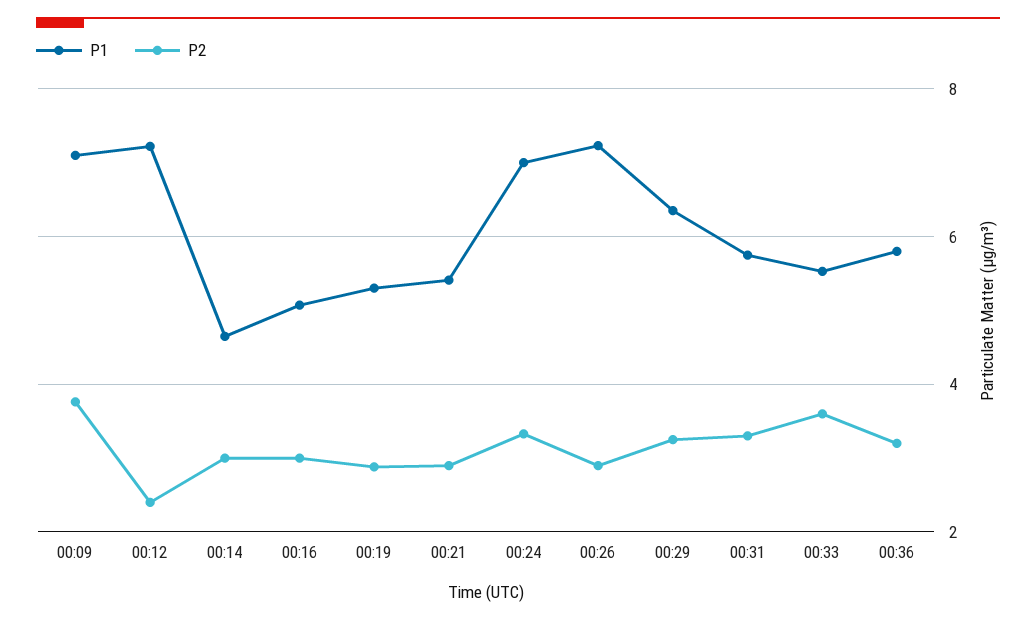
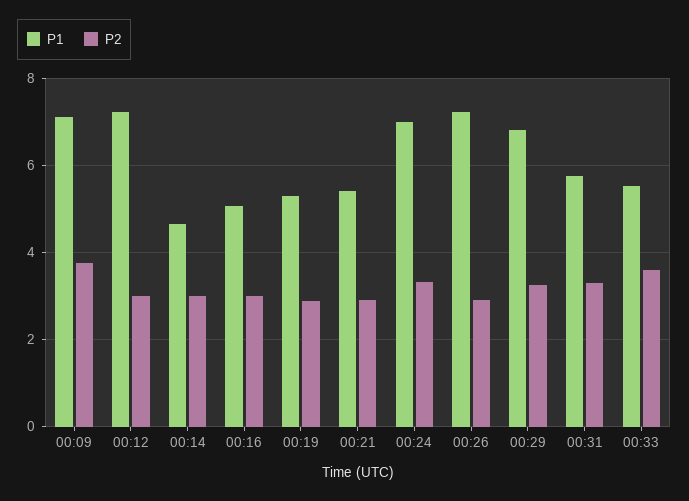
  {
    "P1": {
      "00:09": 7.2,
      "00:12": 7.2,
      "00:14": 4.6,
      "00:16": 5,
      "00:19": 5.4,
      "00:21": 5.4,
      "00:24": 7,
      "00:26": 7.2,
-     "00:29": 6.4,
+     "00:29": 6.8,
      "00:31": 5.8,
-     "00:33": 5.6,
+     "00:33": 5.6
-     "00:36": 5.8
    },
    "P2": {
      "00:09": 3.8,
-     "00:12": 2.4,
+     "00:12": 3,
      "00:14": 3,
      "00:16": 3,
      "00:19": 2.8,
      "00:21": 3,
      "00:24": 3.4,
      "00:26": 3,
      "00:29": 3.2,
      "00:31": 3.4,
-     "00:33": 3.6,
+     "00:33": 3.6
-     "00:36": 3.2
    }
  }

